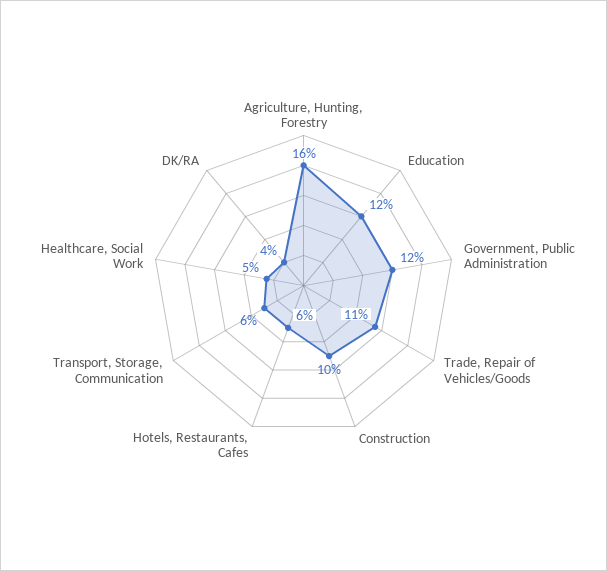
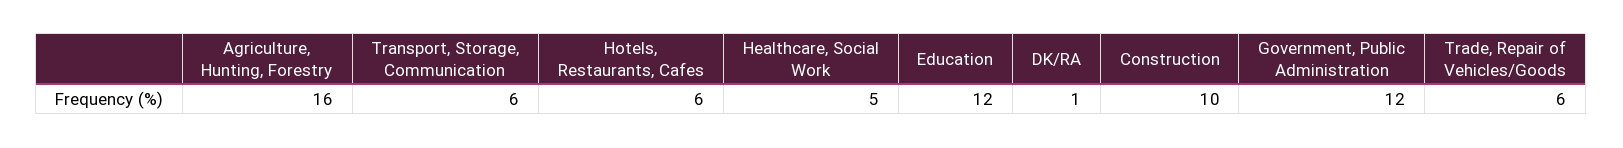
  {
    "Agriculture, Hunting, Forestry": 16,
    "Education": 12,
    "Government, Public Administration": 12,
-   "Trade, Repair of Vehicles/Goods": 11,
+   "Trade, Repair of Vehicles/Goods": 6,
    "Construction": 10,
    "Hotels, Restaurants, Cafes": 6,
    "Transport, Storage, Communication": 6,
    "Healthcare, Social Work": 5,
-   "DK/RA": 4
+   "DK/RA": 1
  }

